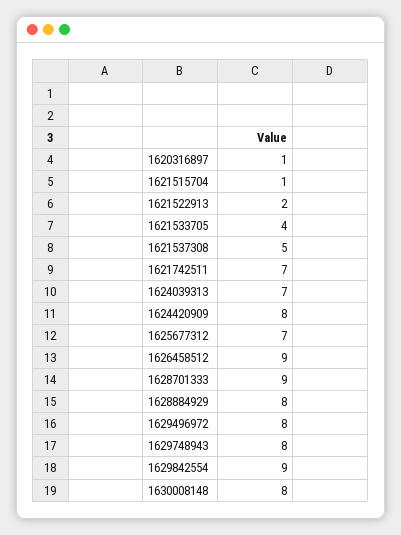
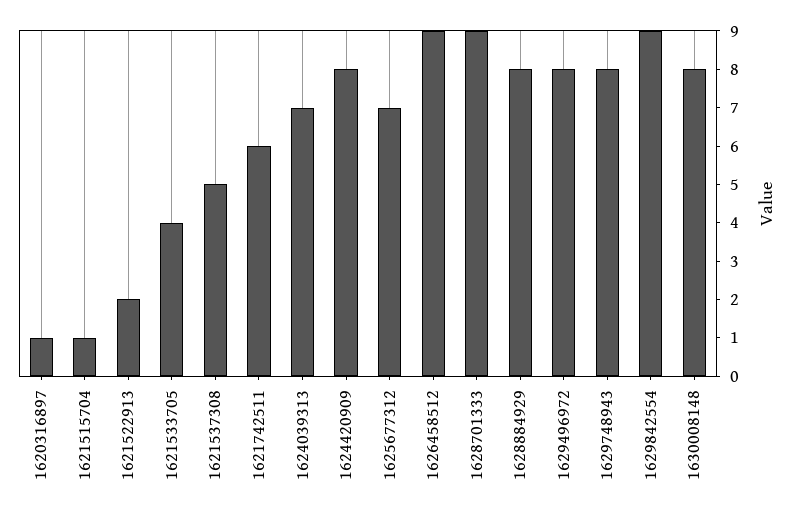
  {
    "1620316897": 1,
    "1621515704": 1,
    "1621522913": 2,
    "1621533705": 4,
    "1621537308": 5,
-   "1621742511": 7,
+   "1621742511": 6,
    "1624039313": 7,
    "1624420909": 8,
    "1625677312": 7,
    "1626458512": 9,
    "1628701333": 9,
    "1628884929": 8,
    "1629496972": 8,
    "1629748943": 8,
    "1629842554": 9,
    "1630008148": 8
  }

